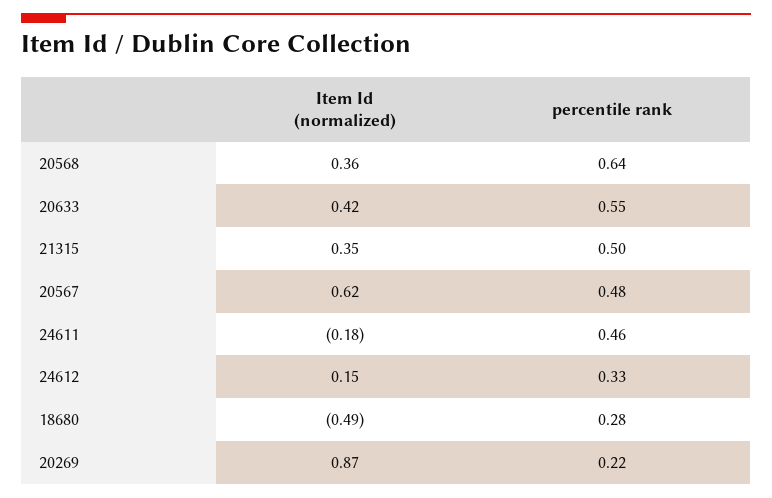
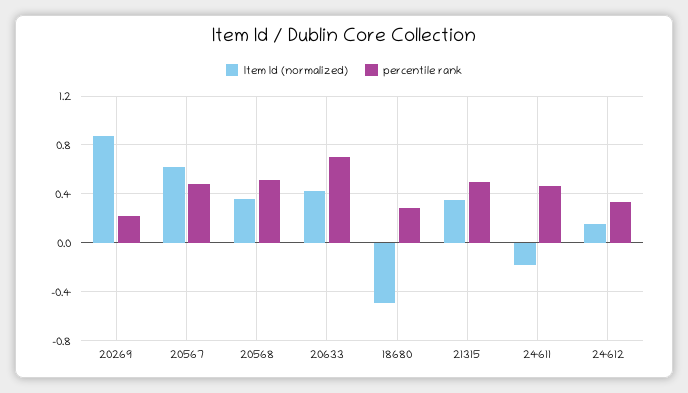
  {
    "Item Id (normalized)": {
      "20568": 0.36,
      "20633": 0.42,
      "21315": 0.35,
      "20567": 0.62,
      "24611": -0.18,
      "24612": 0.15,
      "18680": -0.49,
      "20269": 0.87
    },
    "percentile rank": {
-     "20568": 0.64,
+     "20568": 0.5,
-     "20633": 0.55,
+     "20633": 0.7,
      "21315": 0.5,
      "20567": 0.48,
      "24611": 0.46,
      "24612": 0.33,
      "18680": 0.28,
      "20269": 0.22
    }
  }

